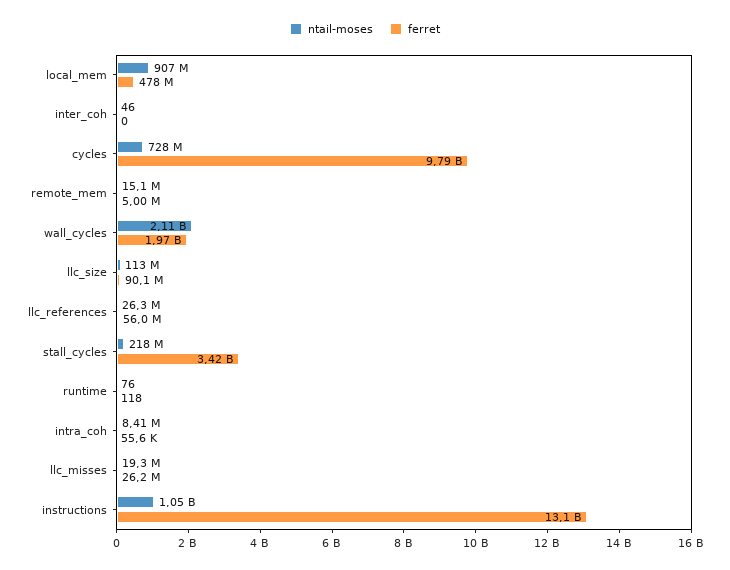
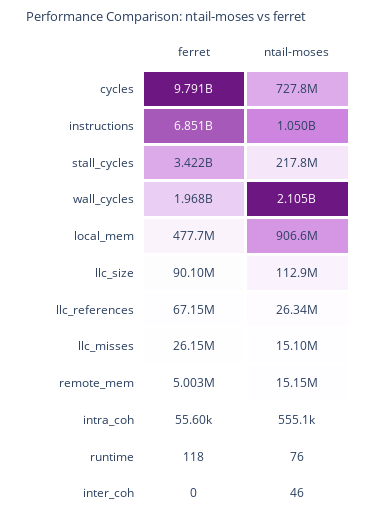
  {
    "ntail-moses": {
      "local_mem": 906600000,
      "inter_coh": 46,
      "cycles": 727800000,
      "remote_mem": 15150000,
      "wall_cycles": 2105000000,
      "llc_size": 112900000,
      "llc_references": 26340000,
      "stall_cycles": 217800000,
      "runtime": 76,
-     "intra_coh": 8410000,
+     "intra_coh": 555100,
-     "llc_misses": 19300000,
+     "llc_misses": 15100000,
      "instructions": 1050000000
    },
    "ferret": {
      "local_mem": 477700000,
      "inter_coh": 0,
      "cycles": 9791000000,
      "remote_mem": 5003000,
      "wall_cycles": 1968000000,
      "llc_size": 90100000,
-     "llc_references": 56000000,
+     "llc_references": 67150000,
      "stall_cycles": 3422000000,
      "runtime": 118,
      "intra_coh": 55600,
      "llc_misses": 26150000,
-     "instructions": 13100000000
+     "instructions": 6851000000
    }
  }

